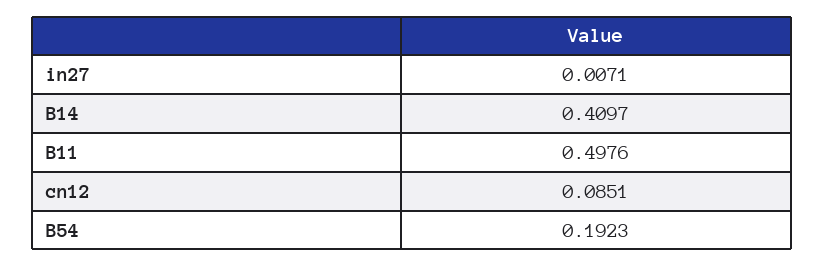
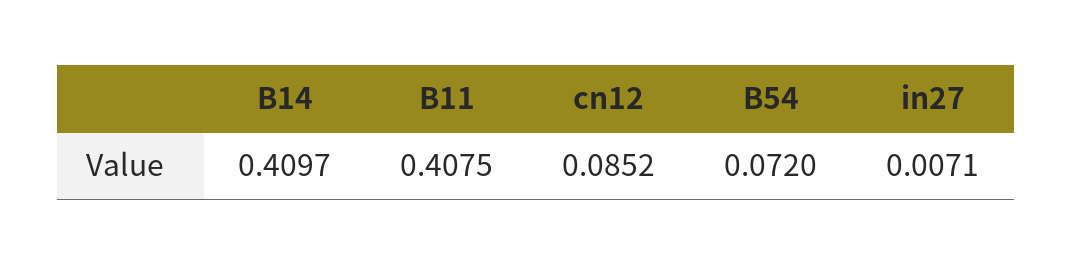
  {
    "in27": 0.0071,
    "B14": 0.4097,
-   "B11": 0.4976,
+   "B11": 0.4075,
-   "cn12": 0.0851,
+   "cn12": 0.0852,
-   "B54": 0.1923
+   "B54": 0.072
  }

